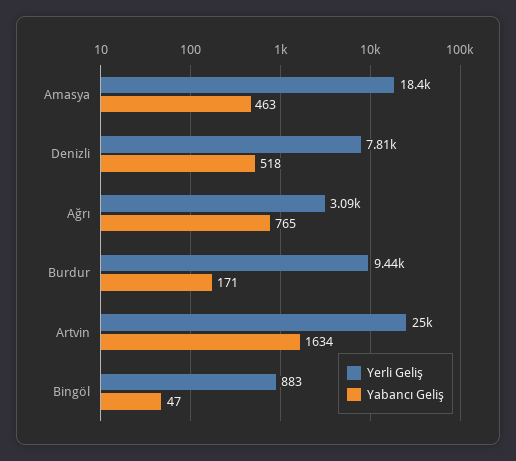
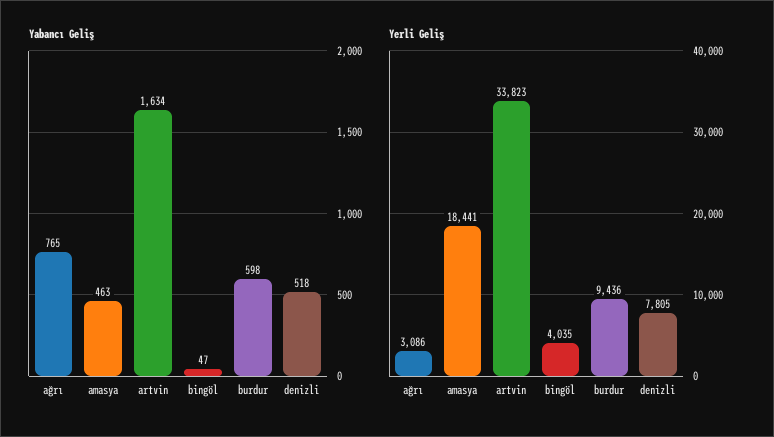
  {
    "Yerli Geliş": {
      "Amasya": 18441,
      "Denizli": 7805,
      "Ağrı": 3086,
      "Burdur": 9436,
-     "Artvin": 25000,
+     "Artvin": 33823,
-     "Bingöl": 883
+     "Bingöl": 4035
    },
    "Yabancı Geliş": {
      "Amasya": 463,
      "Denizli": 518,
      "Ağrı": 765,
-     "Burdur": 171,
+     "Burdur": 598,
      "Artvin": 1634,
      "Bingöl": 47
    }
  }

